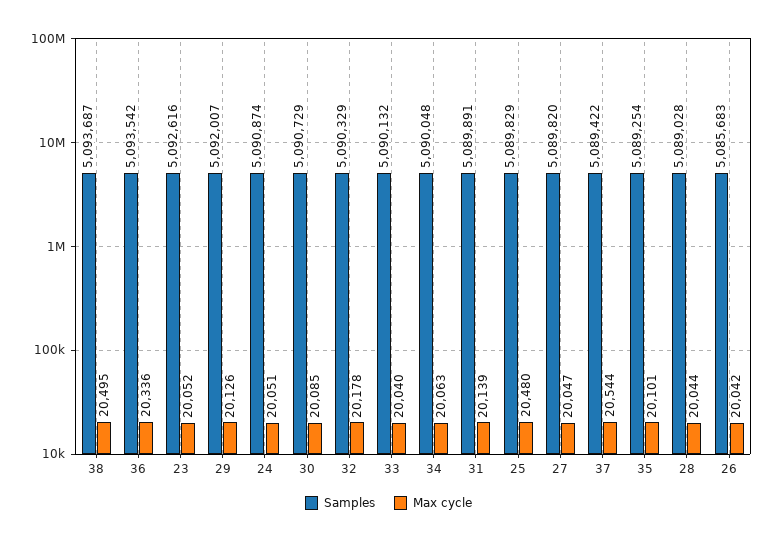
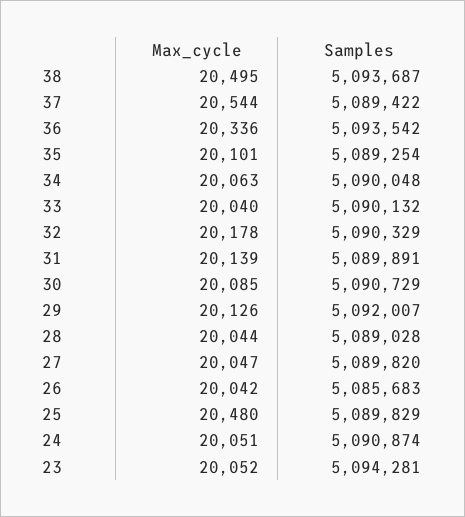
  {
    "Samples": {
      "38": 5093687,
      "36": 5093542,
-     "23": 5092616,
+     "23": 5094281,
      "29": 5092007,
      "24": 5090874,
      "30": 5090729,
      "32": 5090329,
      "33": 5090132,
      "34": 5090048,
      "31": 5089891,
      "25": 5089829,
      "27": 5089820,
      "37": 5089422,
      "35": 5089254,
      "28": 5089028,
      "26": 5085683
    },
    "Max cycle": {
      "38": 20495,
      "36": 20336,
      "23": 20052,
      "29": 20126,
      "24": 20051,
      "30": 20085,
      "32": 20178,
      "33": 20040,
      "34": 20063,
      "31": 20139,
      "25": 20480,
      "27": 20047,
      "37": 20544,
      "35": 20101,
      "28": 20044,
      "26": 20042
    }
  }

